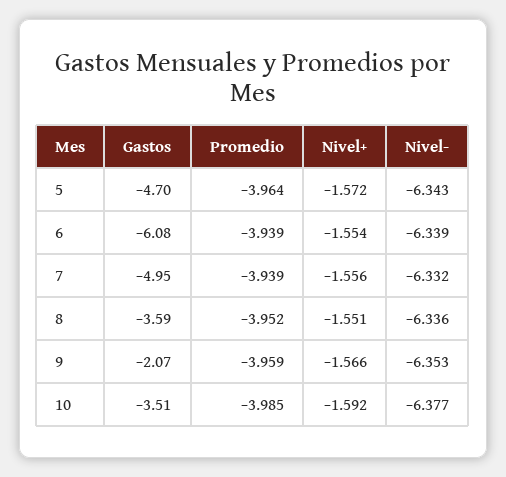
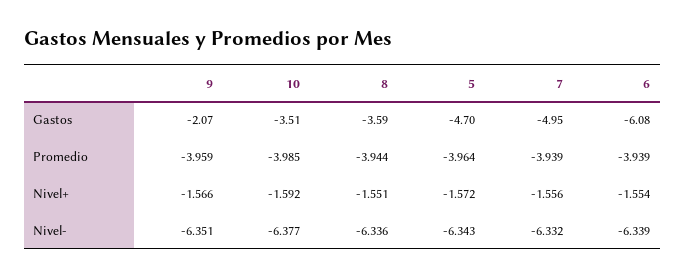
  {
    "Gastos": {
      "5": -4.7,
      "6": -6.08,
      "7": -4.95,
      "8": -3.59,
      "9": -2.07,
      "10": -3.51
    },
    "Promedio": {
      "5": -3.964,
      "6": -3.939,
      "7": -3.939,
-     "8": -3.952,
+     "8": -3.944,
      "9": -3.959,
      "10": -3.985
    },
    "Nivel+": {
      "5": -1.572,
      "6": -1.554,
      "7": -1.556,
      "8": -1.551,
      "9": -1.566,
      "10": -1.592
    },
    "Nivel-": {
      "5": -6.343,
      "6": -6.339,
      "7": -6.332,
      "8": -6.336,
-     "9": -6.353,
+     "9": -6.351,
      "10": -6.377
    }
  }

